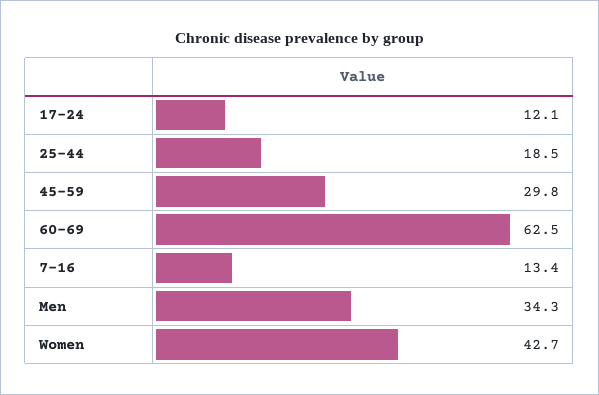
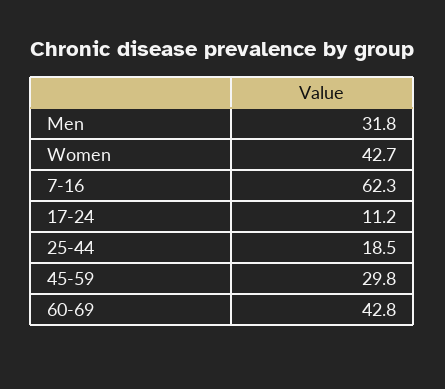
  {
-   "17-24": 12.1,
+   "17-24": 11.2,
    "25-44": 18.5,
    "45-59": 29.8,
-   "60-69": 62.5,
+   "60-69": 42.8,
-   "7-16": 13.4,
+   "7-16": 62.3,
-   "Men": 34.3,
+   "Men": 31.8,
    "Women": 42.7
  }

